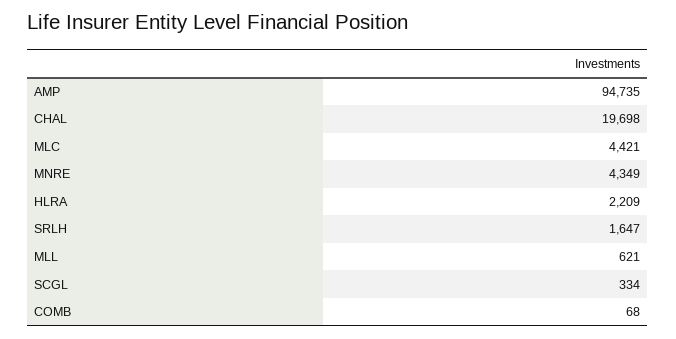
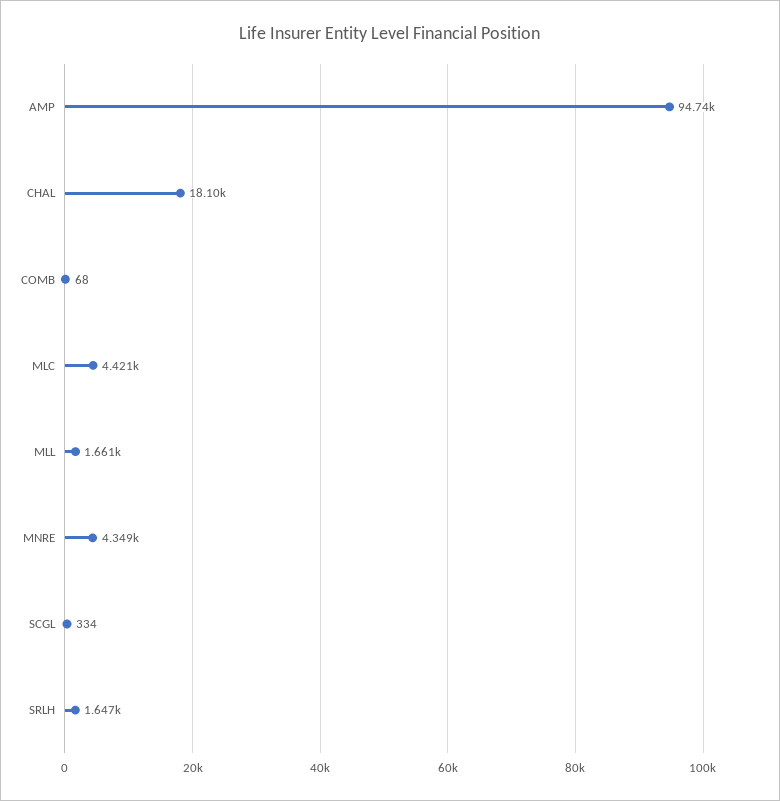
  {
    "AMP": 94735,
-   "CHAL": 19698,
+   "CHAL": 18100,
    "MLC": 4421,
    "MNRE": 4349,
-   "HLRA": 2209,
    "SRLH": 1647,
-   "MLL": 621,
+   "MLL": 1661,
    "SCGL": 334,
    "COMB": 68
  }

